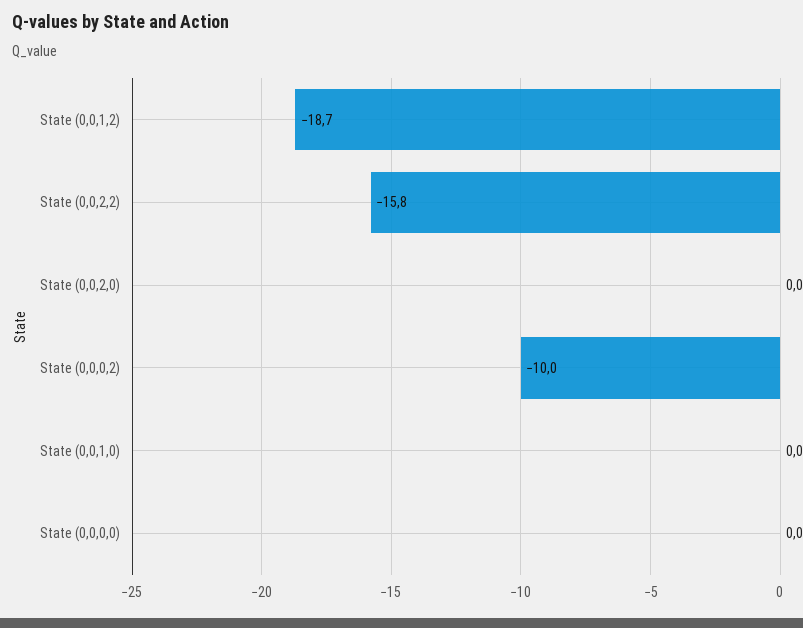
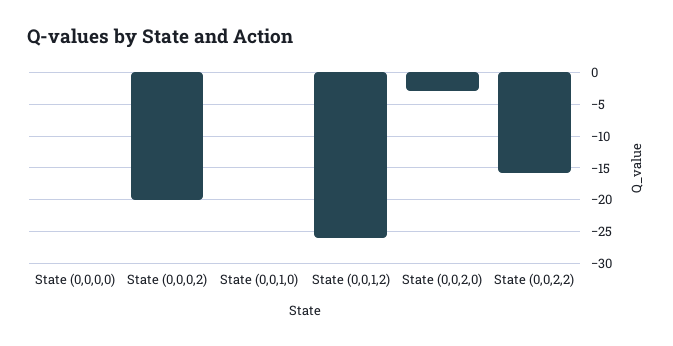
  {
-   "State (0,0,1,2)": -18.7,
+   "State (0,0,1,2)": -26,
    "State (0,0,2,2)": -15.8,
-   "State (0,0,2,0)": 0,
+   "State (0,0,2,0)": -3,
-   "State (0,0,0,2)": -10,
+   "State (0,0,0,2)": -20,
    "State (0,0,1,0)": 0,
    "State (0,0,0,0)": 0
  }

